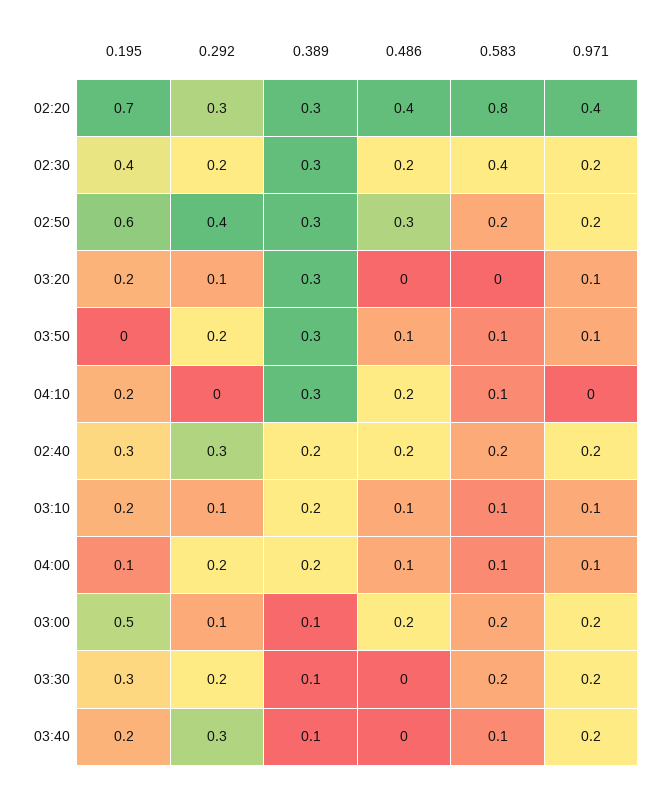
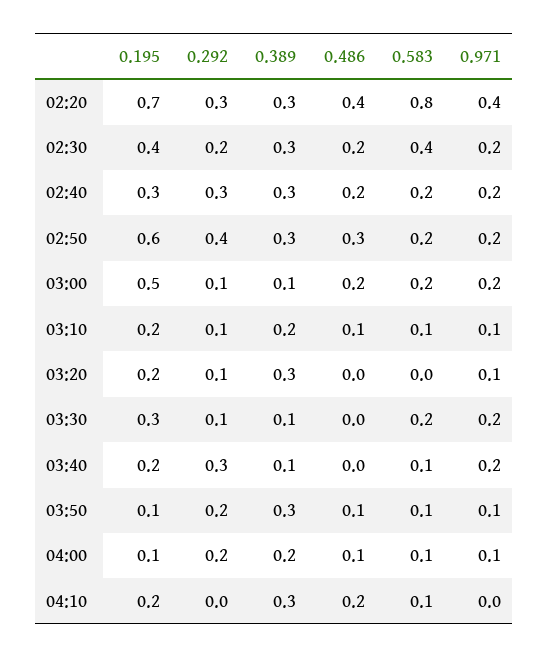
  {
    "0.195": {
      "02:20": 0.7,
      "02:30": 0.4,
      "02:50": 0.6,
      "03:20": 0.2,
-     "03:50": 0,
+     "03:50": 0.1,
      "04:10": 0.2,
      "02:40": 0.3,
      "03:10": 0.2,
      "04:00": 0.1,
      "03:00": 0.5,
      "03:30": 0.3,
      "03:40": 0.2
    },
    "0.292": {
      "02:20": 0.3,
      "02:30": 0.2,
      "02:50": 0.4,
      "03:20": 0.1,
      "03:50": 0.2,
      "04:10": 0,
      "02:40": 0.3,
      "03:10": 0.1,
      "04:00": 0.2,
      "03:00": 0.1,
-     "03:30": 0.2,
+     "03:30": 0.1,
      "03:40": 0.3
    },
    "0.389": {
      "02:20": 0.3,
      "02:30": 0.3,
      "02:50": 0.3,
      "03:20": 0.3,
      "03:50": 0.3,
      "04:10": 0.3,
-     "02:40": 0.2,
+     "02:40": 0.3,
      "03:10": 0.2,
      "04:00": 0.2,
      "03:00": 0.1,
      "03:30": 0.1,
      "03:40": 0.1
    },
    "0.486": {
      "02:20": 0.4,
      "02:30": 0.2,
      "02:50": 0.3,
      "03:20": 0,
      "03:50": 0.1,
      "04:10": 0.2,
      "02:40": 0.2,
      "03:10": 0.1,
      "04:00": 0.1,
      "03:00": 0.2,
      "03:30": 0,
      "03:40": 0
    },
    "0.583": {
      "02:20": 0.8,
      "02:30": 0.4,
      "02:50": 0.2,
      "03:20": 0,
      "03:50": 0.1,
      "04:10": 0.1,
      "02:40": 0.2,
      "03:10": 0.1,
      "04:00": 0.1,
      "03:00": 0.2,
      "03:30": 0.2,
      "03:40": 0.1
    },
    "0.971": {
      "02:20": 0.4,
      "02:30": 0.2,
      "02:50": 0.2,
      "03:20": 0.1,
      "03:50": 0.1,
      "04:10": 0,
      "02:40": 0.2,
      "03:10": 0.1,
      "04:00": 0.1,
      "03:00": 0.2,
      "03:30": 0.2,
      "03:40": 0.2
    }
  }

